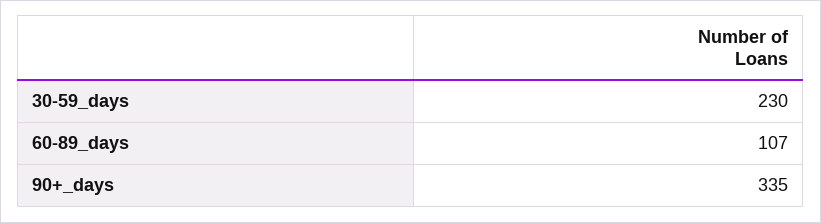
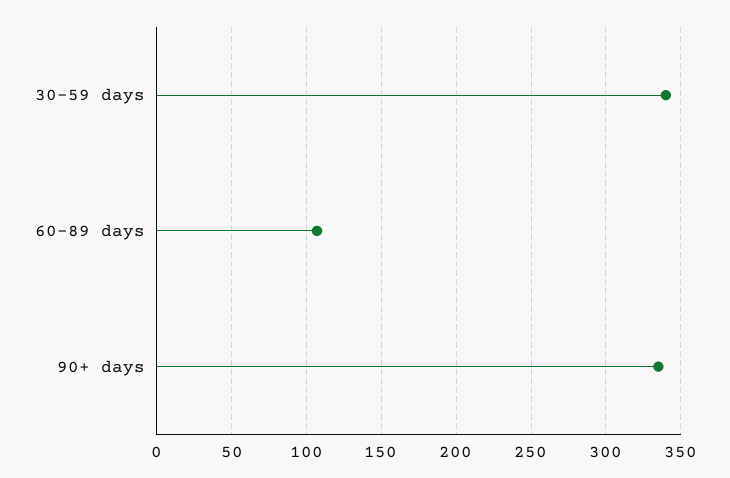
  {
-   "30-59_days": 230,
+   "30-59_days": 340,
    "60-89_days": 107,
    "90+_days": 335
  }

